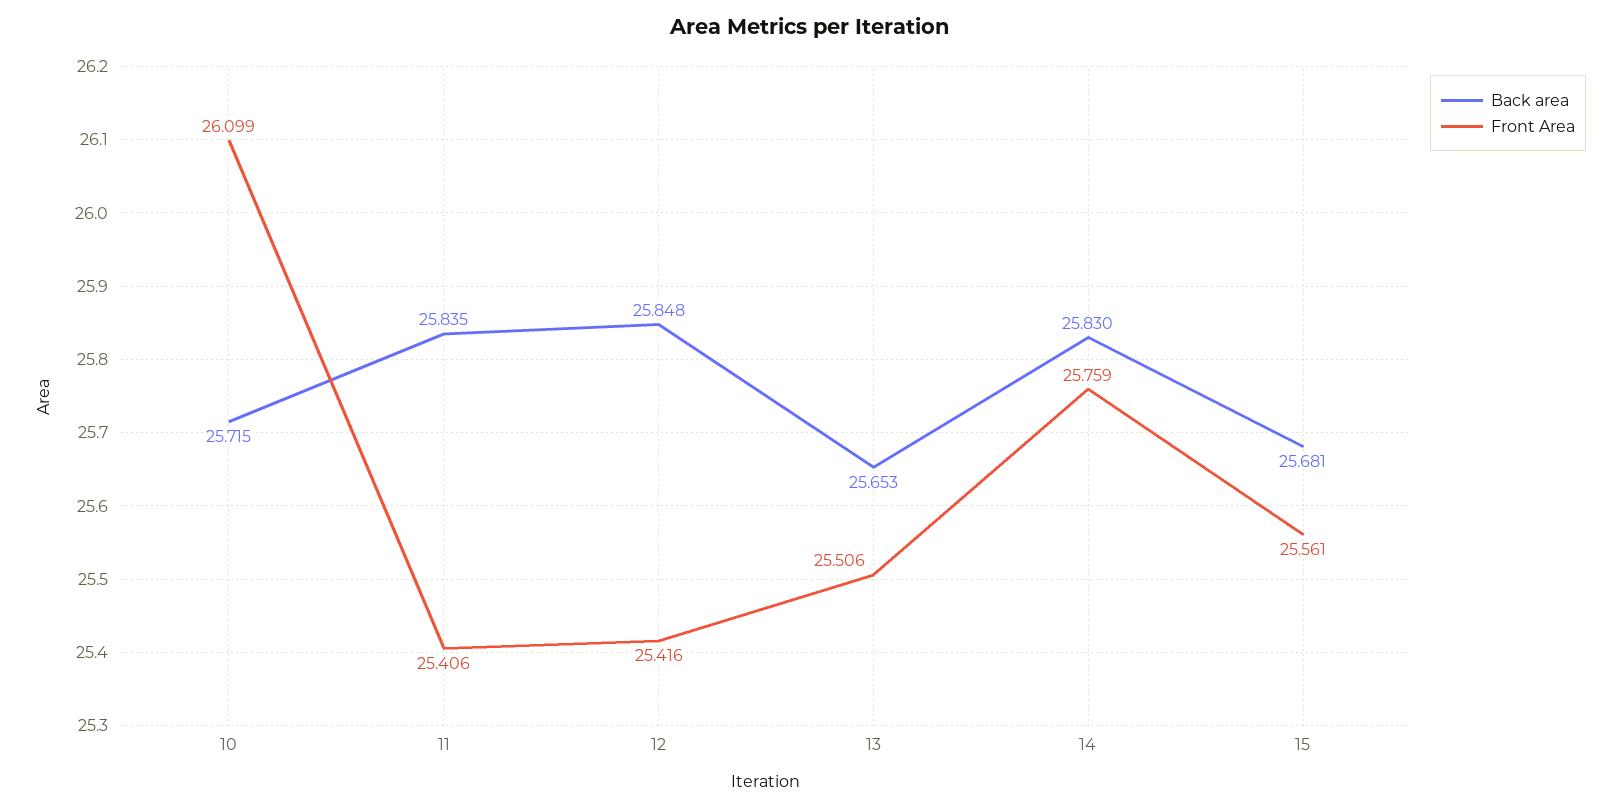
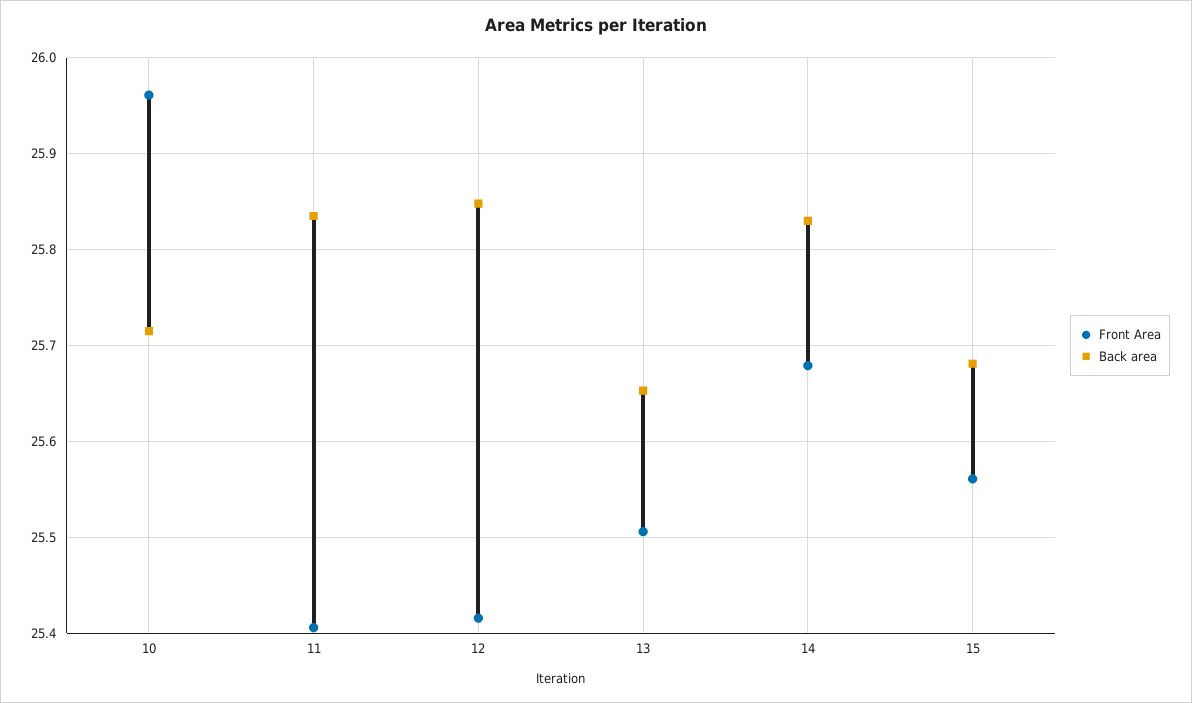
  {
    "Back area": {
      "10": 25.715,
      "11": 25.835,
      "12": 25.848,
      "13": 25.653,
      "14": 25.83,
      "15": 25.681
    },
    "Front Area": {
-     "10": 26.099,
+     "10": 25.96,
      "11": 25.406,
      "12": 25.416,
      "13": 25.506,
-     "14": 25.759,
+     "14": 25.68,
      "15": 25.561
    }
  }

